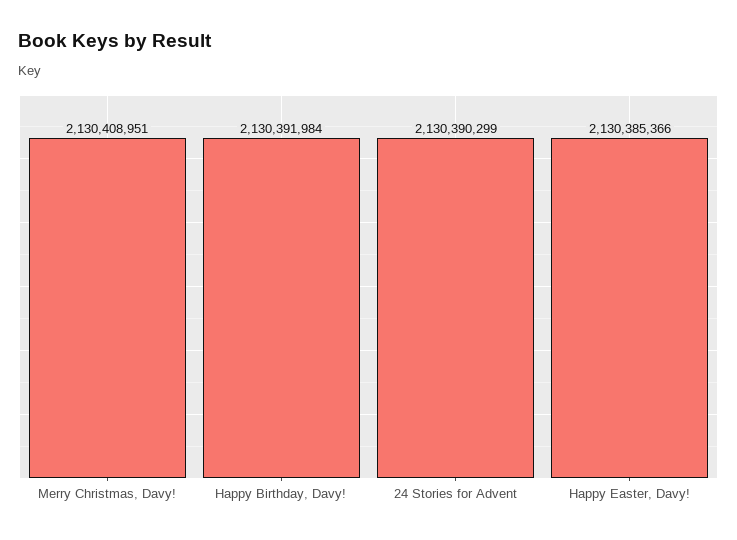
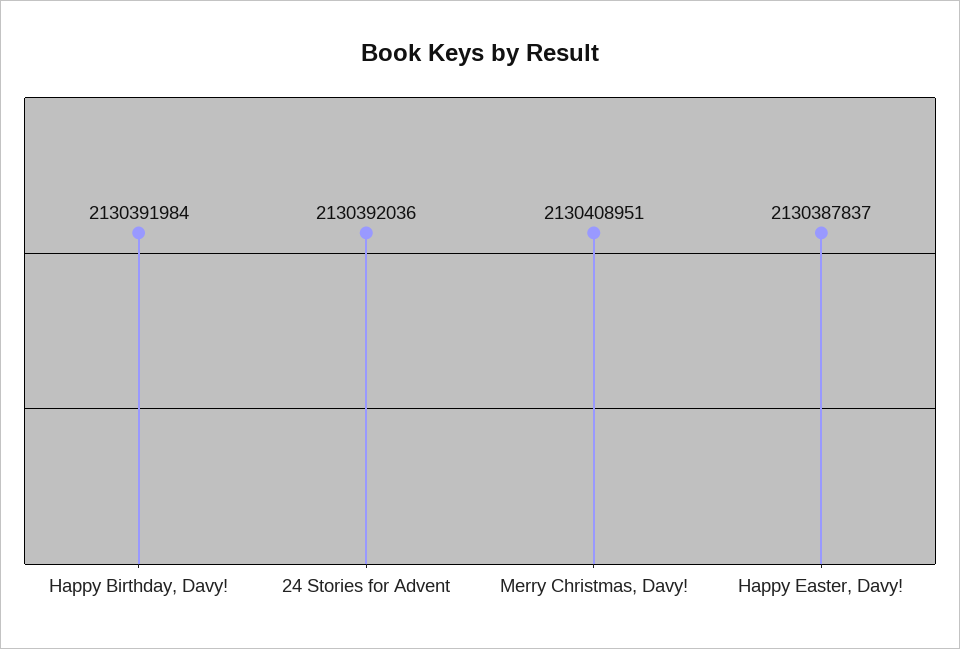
  {
    "Merry Christmas, Davy!": 2130408951,
    "Happy Birthday, Davy!": 2130391984,
-   "24 Stories for Advent": 2130390299,
+   "24 Stories for Advent": 2130392036,
-   "Happy Easter, Davy!": 2130385366
+   "Happy Easter, Davy!": 2130387837
  }

